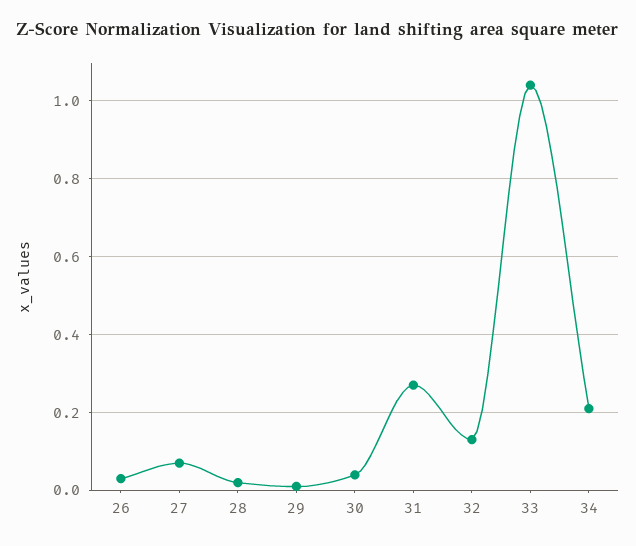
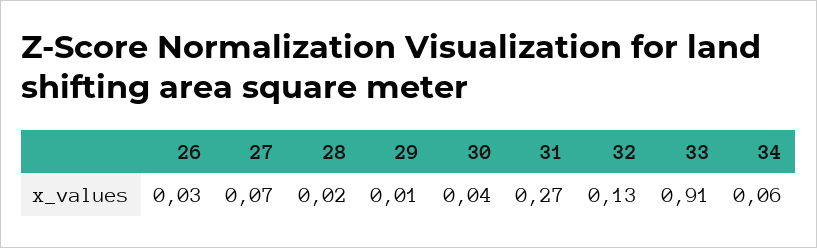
  {
    "26": 0.03,
    "27": 0.07,
    "28": 0.02,
    "29": 0.01,
    "30": 0.04,
    "31": 0.27,
    "32": 0.13,
-   "33": 1.05,
+   "33": 0.91,
-   "34": 0.2
+   "34": 0.06
  }

